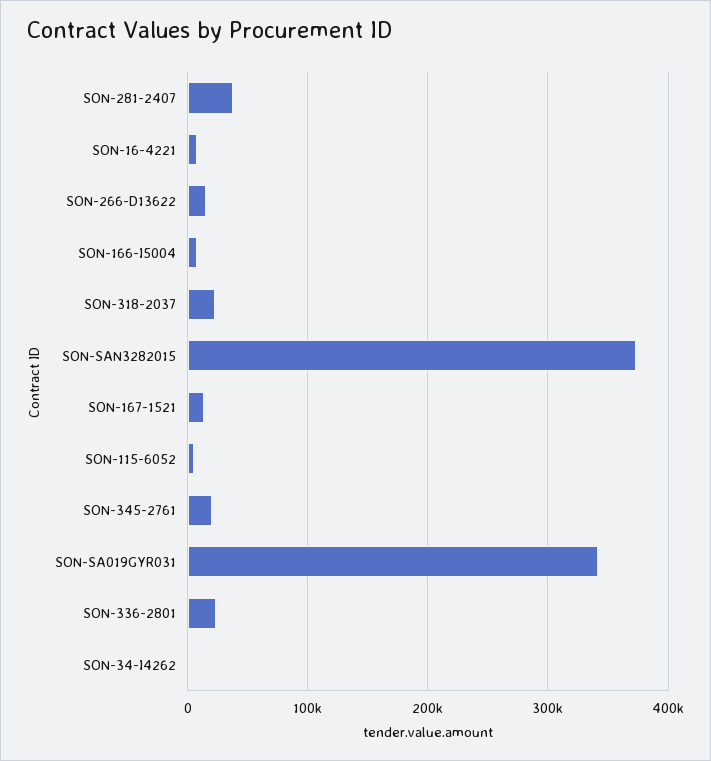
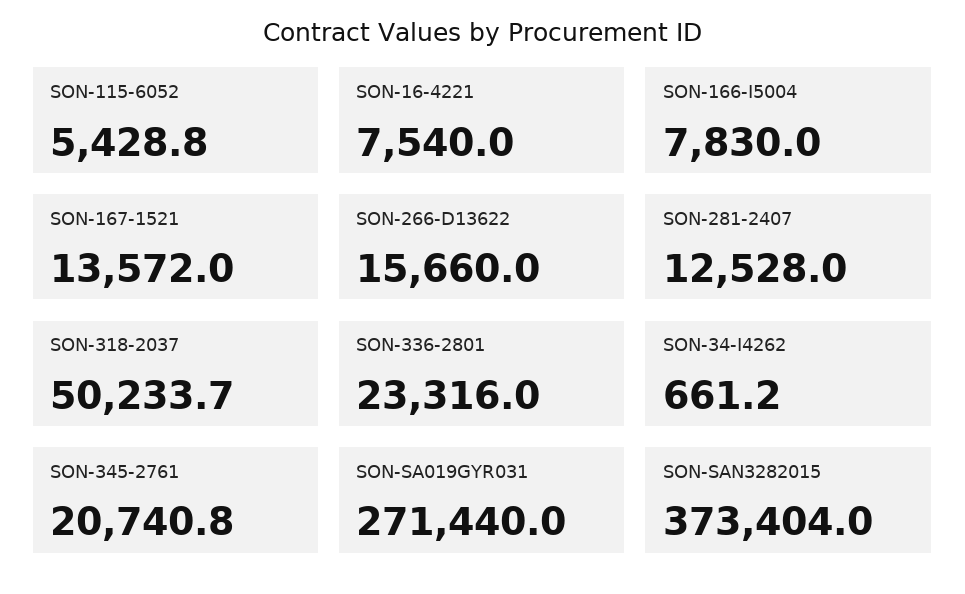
  {
-   "SON-281-2407": 40000,
+   "SON-281-2407": 12528,
    "SON-16-4221": 7540,
    "SON-266-D13622": 15660,
    "SON-166-I5004": 7830,
-   "SON-318-2037": 20000,
+   "SON-318-2037": 50233.7,
    "SON-SAN3282015": 373404,
    "SON-167-1521": 13572,
    "SON-115-6052": 5428.8,
    "SON-345-2761": 20740.8,
-   "SON-SA019GYR031": 340000,
+   "SON-SA019GYR031": 271440,
    "SON-336-2801": 23316,
    "SON-34-I4262": 661.2
  }

